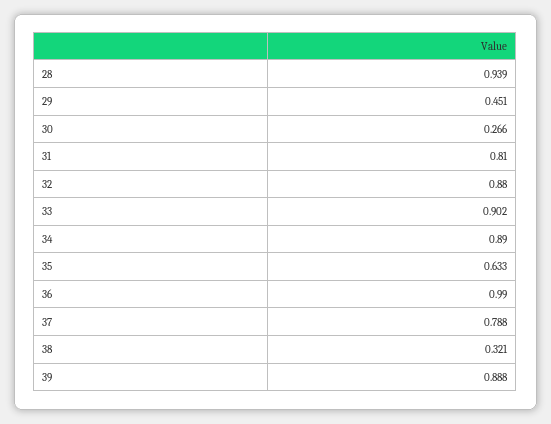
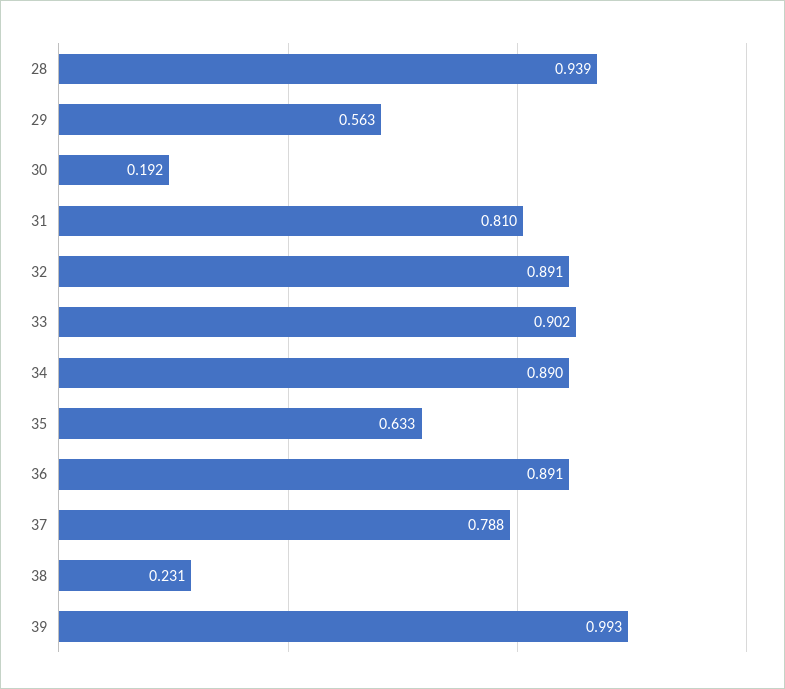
  {
    "28": 0.939,
-   "29": 0.451,
+   "29": 0.563,
-   "30": 0.266,
+   "30": 0.192,
    "31": 0.81,
-   "32": 0.88,
+   "32": 0.891,
    "33": 0.902,
    "34": 0.89,
    "35": 0.633,
-   "36": 0.99,
+   "36": 0.891,
    "37": 0.788,
-   "38": 0.321,
+   "38": 0.231,
-   "39": 0.888
+   "39": 0.993
  }

